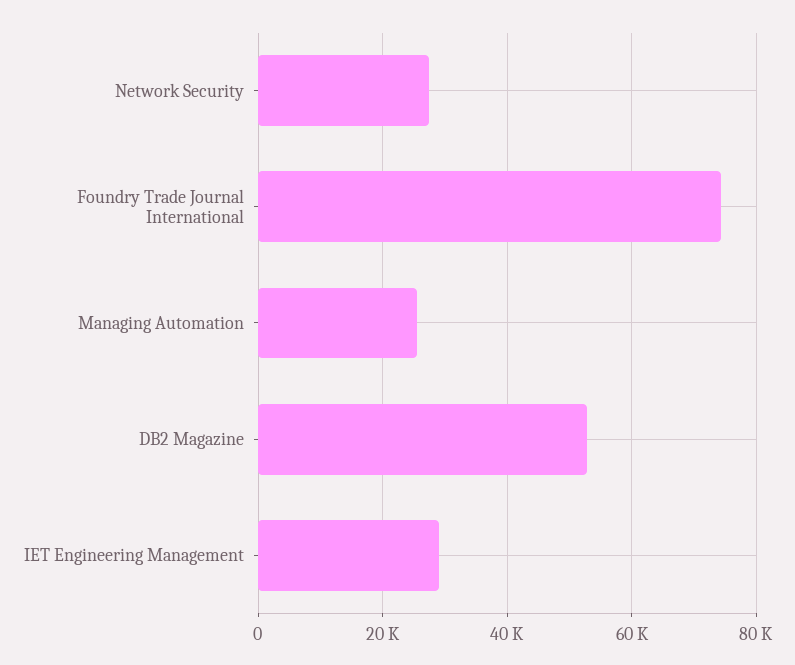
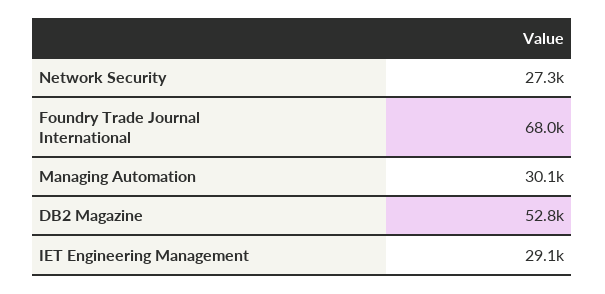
  {
    "Network Security": 27300,
-   "Foundry Trade Journal International": 74000,
+   "Foundry Trade Journal International": 68000,
-   "Managing Automation": 26000,
+   "Managing Automation": 30100,
    "DB2 Magazine": 52800,
    "IET Engineering Management": 29100
  }

